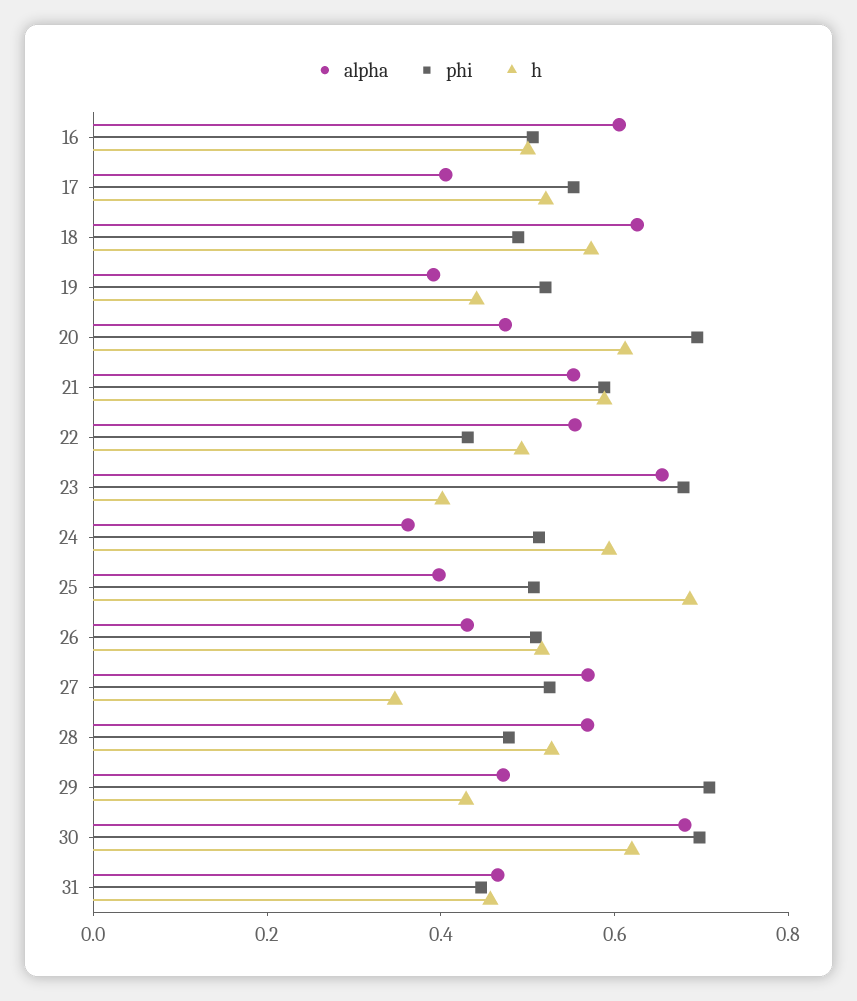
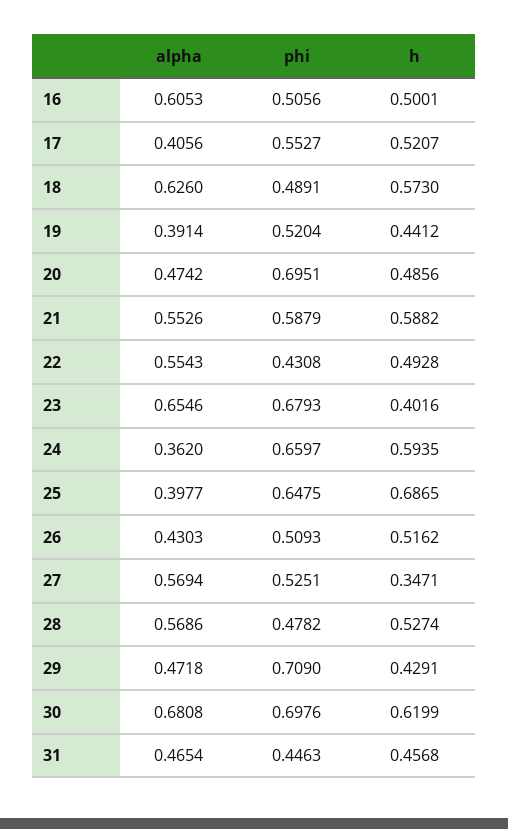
  {
    "alpha": {
      "16": 0.6053,
      "17": 0.4056,
      "18": 0.626,
      "19": 0.3914,
      "20": 0.4742,
      "21": 0.5526,
      "22": 0.5543,
      "23": 0.6546,
      "24": 0.362,
      "25": 0.3977,
      "26": 0.4303,
      "27": 0.5694,
      "28": 0.5686,
      "29": 0.4718,
      "30": 0.6808,
      "31": 0.4654
    },
    "phi": {
      "16": 0.5056,
      "17": 0.5527,
      "18": 0.4891,
      "19": 0.5204,
      "20": 0.6951,
      "21": 0.5879,
      "22": 0.4308,
      "23": 0.6793,
-     "24": 0.5,
+     "24": 0.6597,
-     "25": 0.5,
+     "25": 0.6475,
      "26": 0.5093,
      "27": 0.5251,
      "28": 0.4782,
      "29": 0.709,
      "30": 0.6976,
      "31": 0.4463
    },
    "h": {
      "16": 0.5001,
      "17": 0.5207,
      "18": 0.573,
      "19": 0.4412,
-     "20": 0.6,
+     "20": 0.4856,
      "21": 0.5882,
      "22": 0.4928,
      "23": 0.4016,
      "24": 0.5935,
      "25": 0.6865,
      "26": 0.5162,
      "27": 0.3471,
      "28": 0.5274,
      "29": 0.4291,
      "30": 0.6199,
      "31": 0.4568
    }
  }

